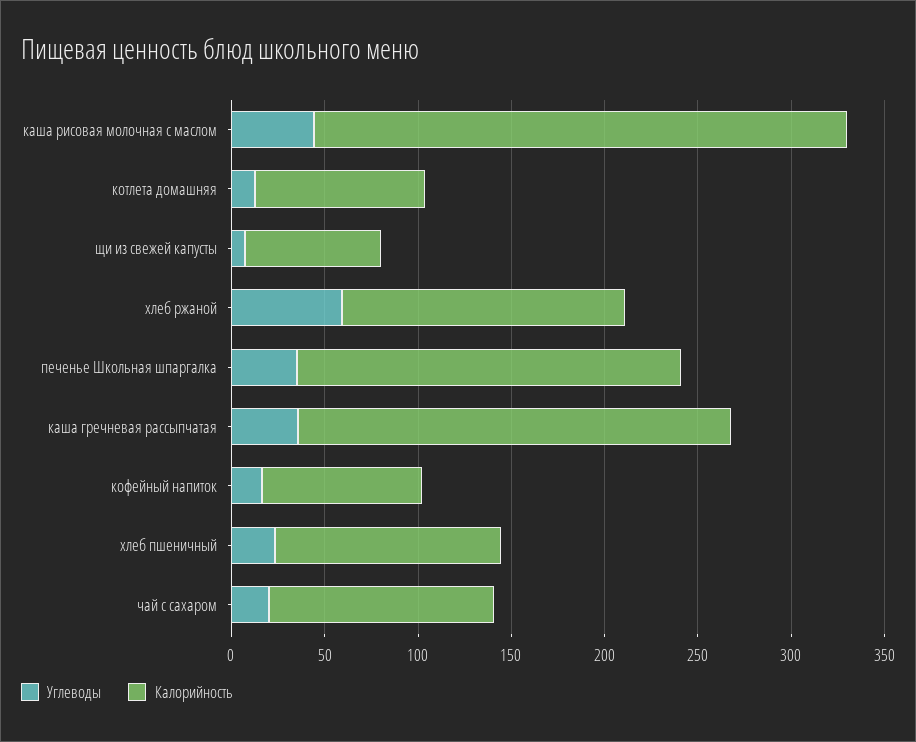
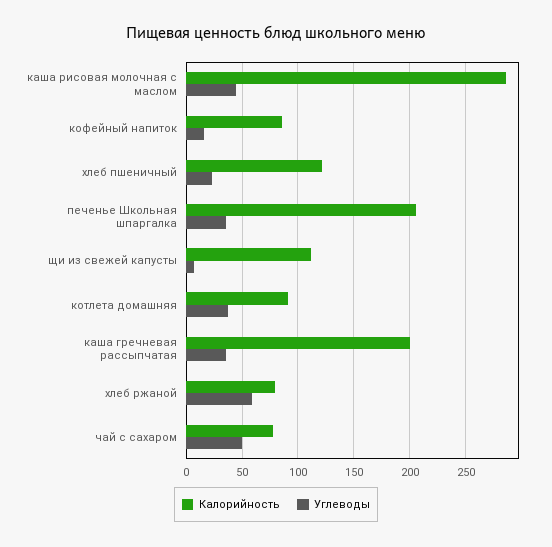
  {
    "Углеводы": {
      "каша рисовая молочная с маслом": 40,
-     "котлета домашняя": 10,
+     "котлета домашняя": 40,
      "щи из свежей капусты": 10,
      "хлеб ржаной": 60,
      "печенье Школьная шпаргалка": 40,
      "каша гречневая рассыпчатая": 40,
      "кофейный напиток": 20,
      "хлеб пшеничный": 20,
-     "чай с сахаром": 20
+     "чай с сахаром": 50
    },
    "Калорийность": {
      "каша рисовая молочная с маслом": 290,
      "котлета домашняя": 90,
-     "щи из свежей капусты": 70,
+     "щи из свежей капусты": 110,
-     "хлеб ржаной": 150,
+     "хлеб ржаной": 80,
      "печенье Школьная шпаргалка": 210,
-     "каша гречневая рассыпчатая": 230,
+     "каша гречневая рассыпчатая": 200,
      "кофейный напиток": 90,
      "хлеб пшеничный": 120,
-     "чай с сахаром": 120
+     "чай с сахаром": 80
    }
  }

